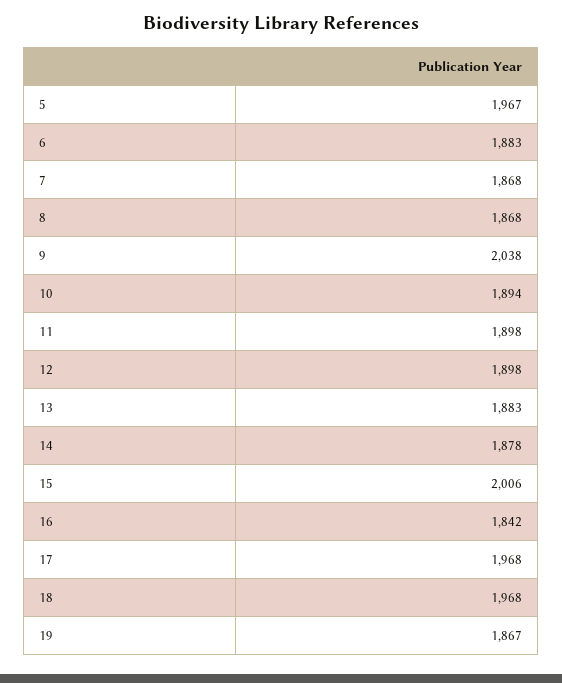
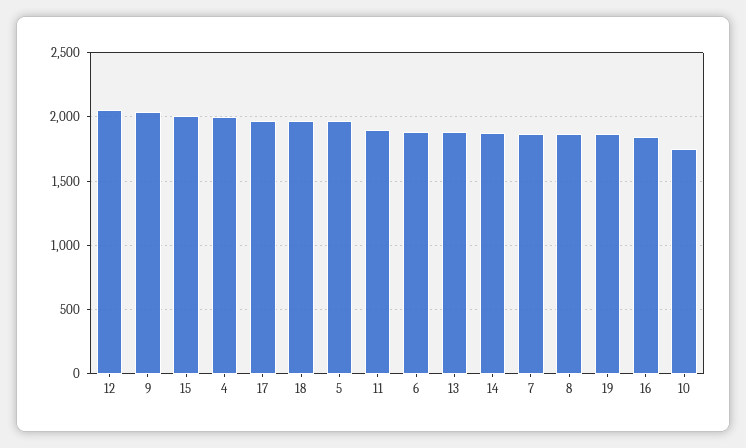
  {
    "5": 1967,
    "6": 1883,
    "7": 1868,
    "8": 1868,
    "9": 2038,
-   "10": 1894,
+   "10": 1750,
    "11": 1898,
-   "12": 1898,
+   "12": 2050,
    "13": 1883,
    "14": 1878,
    "15": 2006,
    "16": 1842,
    "17": 1968,
    "18": 1968,
-   "19": 1867
+   "19": 1867,
+   "4": 2000
  }

